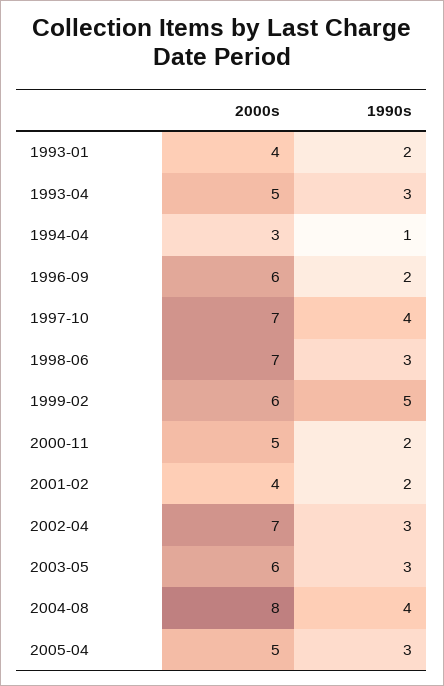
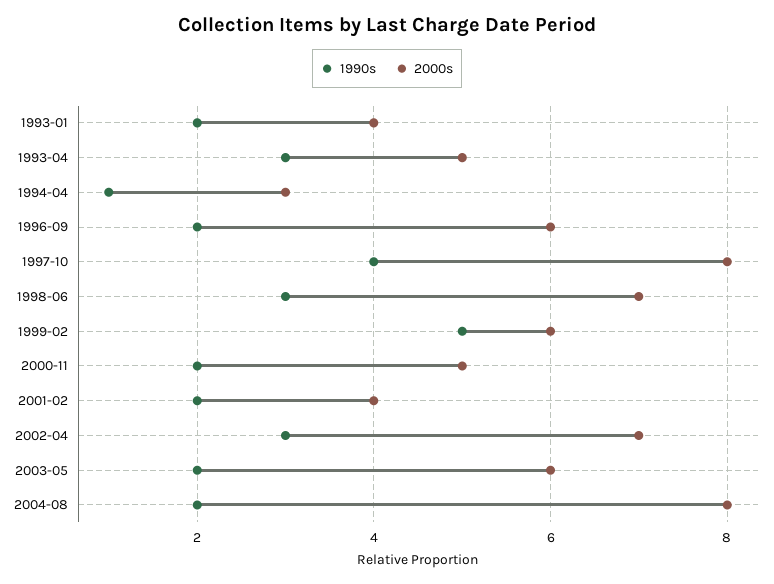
  {
    "2000s": {
      "1993-01": 4,
      "1993-04": 5,
      "1994-04": 3,
      "1996-09": 6,
-     "1997-10": 7,
+     "1997-10": 8,
      "1998-06": 7,
      "1999-02": 6,
      "2000-11": 5,
      "2001-02": 4,
      "2002-04": 7,
      "2003-05": 6,
-     "2004-08": 8,
+     "2004-08": 8
-     "2005-04": 5
    },
    "1990s": {
      "1993-01": 2,
      "1993-04": 3,
      "1994-04": 1,
      "1996-09": 2,
      "1997-10": 4,
      "1998-06": 3,
      "1999-02": 5,
      "2000-11": 2,
      "2001-02": 2,
      "2002-04": 3,
-     "2003-05": 3,
+     "2003-05": 2,
-     "2004-08": 4,
+     "2004-08": 2
-     "2005-04": 3
    }
  }

